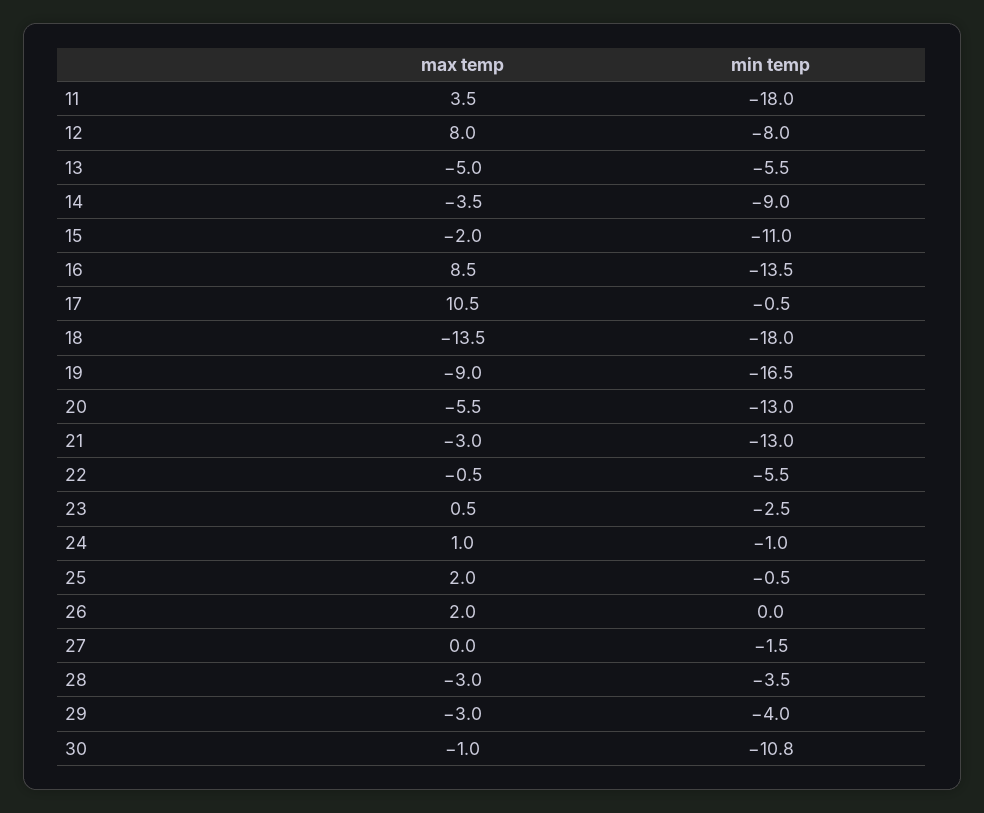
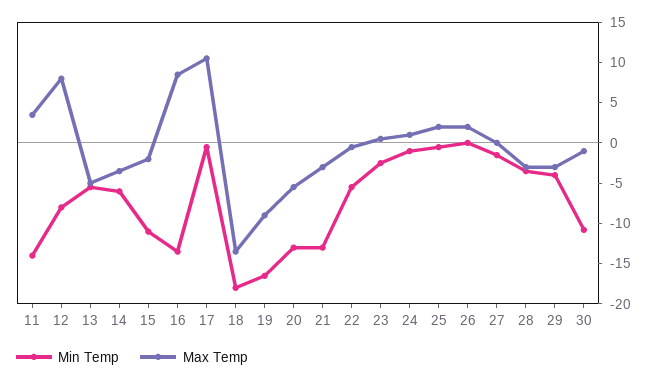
  {
    "max temp": {
      "11": 3.5,
      "12": 8,
      "13": -5,
      "14": -3.5,
      "15": -2,
      "16": 8.5,
      "17": 10.5,
      "18": -13.5,
      "19": -9,
      "20": -5.5,
      "21": -3,
      "22": -0.5,
      "23": 0.5,
      "24": 1,
      "25": 2,
      "26": 2,
      "27": 0,
      "28": -3,
      "29": -3,
      "30": -1
    },
    "min temp": {
-     "11": -18,
+     "11": -14,
      "12": -8,
      "13": -5.5,
-     "14": -9,
+     "14": -6,
      "15": -11,
      "16": -13.5,
      "17": -0.5,
      "18": -18,
      "19": -16.5,
      "20": -13,
      "21": -13,
      "22": -5.5,
      "23": -2.5,
      "24": -1,
      "25": -0.5,
      "26": 0,
      "27": -1.5,
      "28": -3.5,
      "29": -4,
      "30": -10.8
    }
  }

